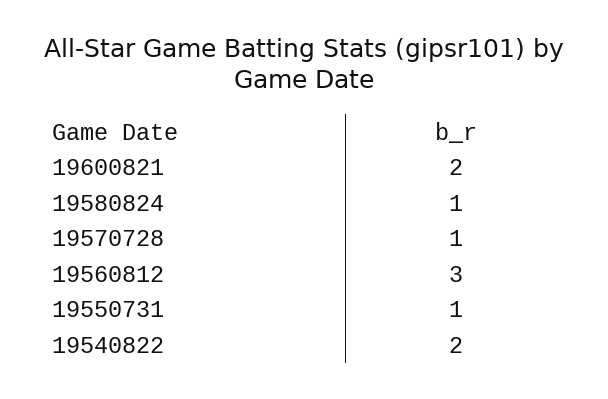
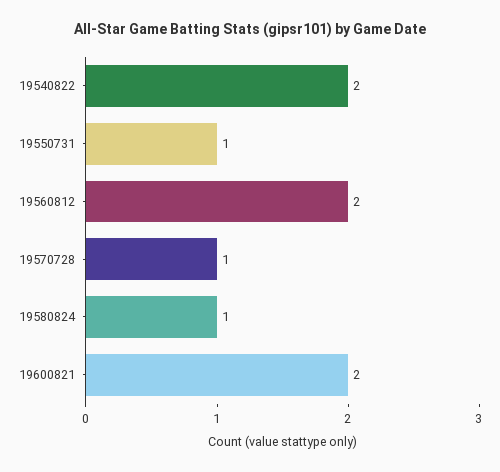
  {
    "19600821": 2,
    "19580824": 1,
    "19570728": 1,
-   "19560812": 3,
+   "19560812": 2,
    "19550731": 1,
    "19540822": 2
  }

